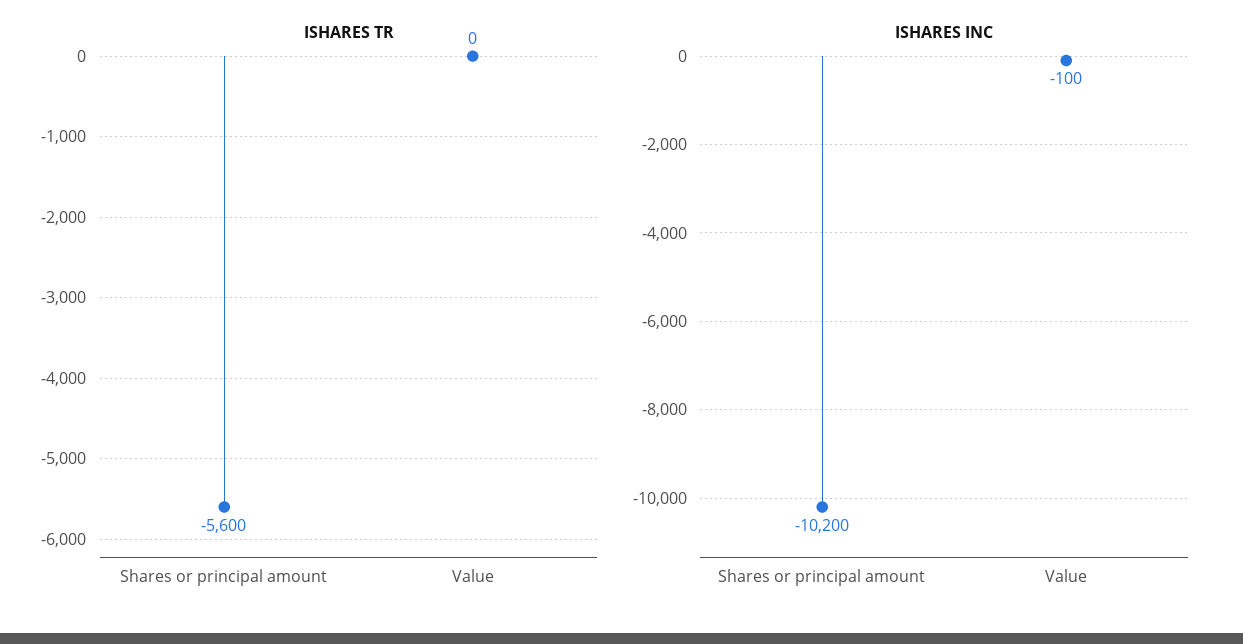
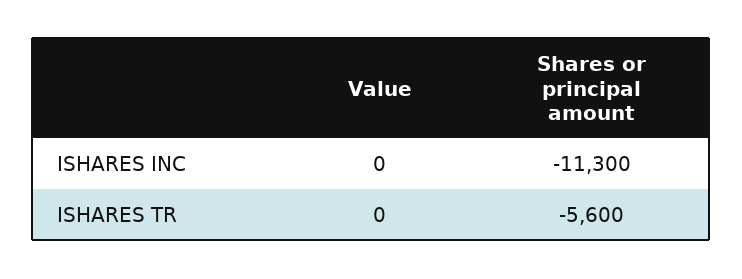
  {
    "ISHARES TR": {
      "Shares or principal amount": -5600,
      "Value": 0
    },
    "ISHARES INC": {
-     "Shares or principal amount": -10200,
+     "Shares or principal amount": -11300,
-     "Value": -100
+     "Value": 0
    }
  }

